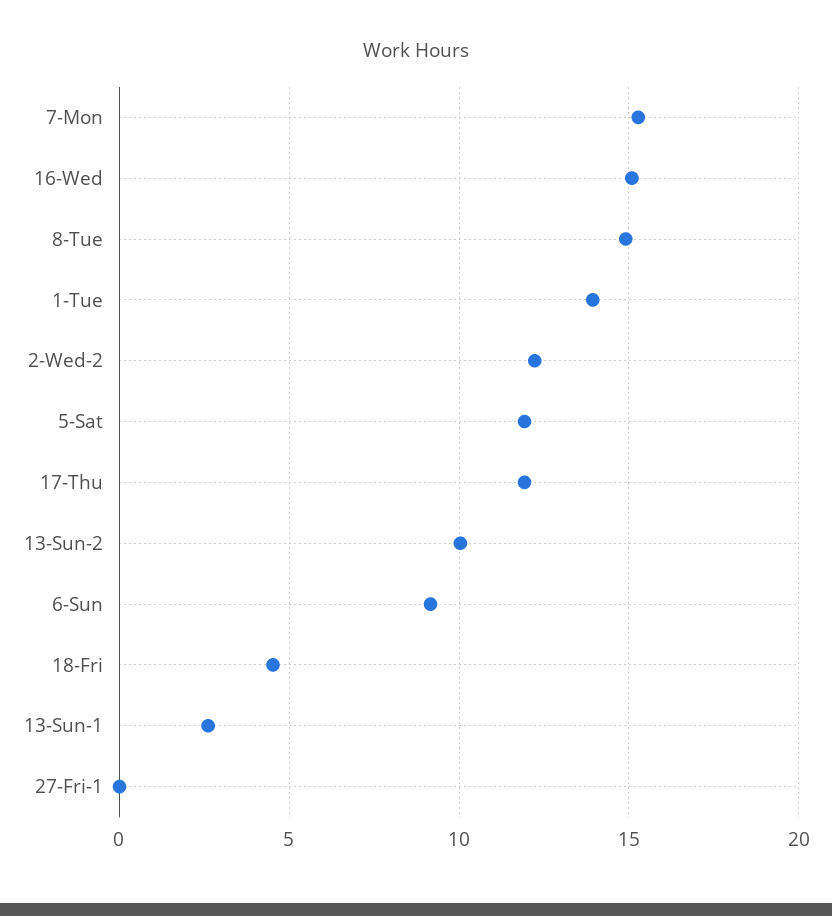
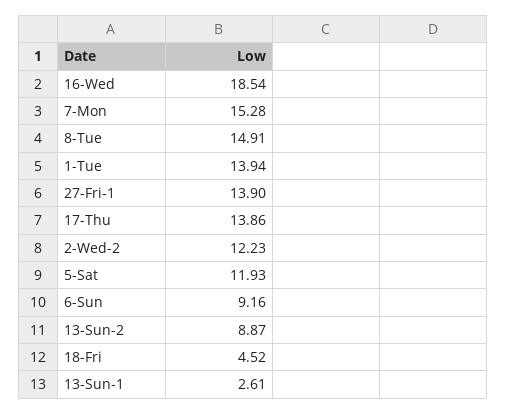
  {
    "7-Mon": 15.28,
-   "16-Wed": 15,
+   "16-Wed": 18.54,
    "8-Tue": 14.91,
    "1-Tue": 13.94,
    "2-Wed-2": 12.23,
    "5-Sat": 11.93,
-   "17-Thu": 12,
+   "17-Thu": 13.86,
-   "13-Sun-2": 10,
+   "13-Sun-2": 8.87,
    "6-Sun": 9.16,
    "18-Fri": 4.52,
    "13-Sun-1": 2.61,
-   "27-Fri-1": 0
+   "27-Fri-1": 13.9
  }

